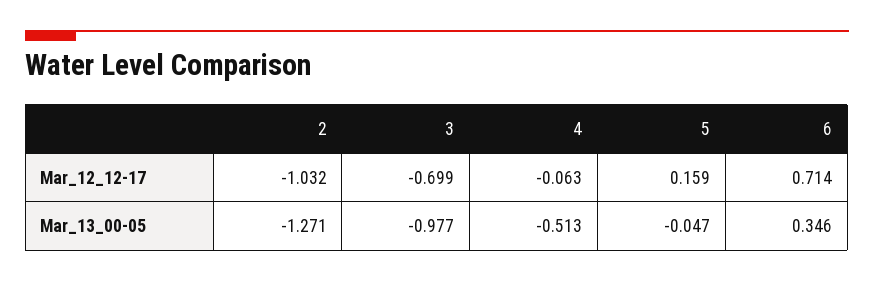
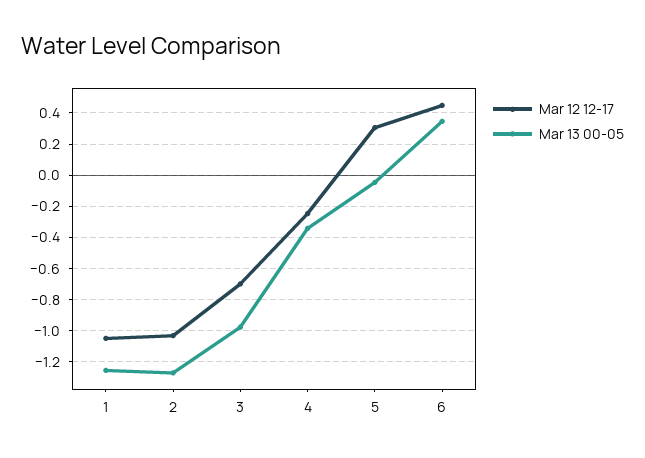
  {
    "Mar_12_12-17": {
      "2": -1.032,
      "3": -0.699,
-     "4": -0.063,
+     "4": -0.25,
-     "5": 0.159,
+     "5": 0.3,
-     "6": 0.714
+     "6": 0.45,
+     "1": -1.05
    },
    "Mar_13_00-05": {
      "2": -1.271,
      "3": -0.977,
-     "4": -0.513,
+     "4": -0.35,
      "5": -0.047,
-     "6": 0.346
+     "6": 0.346,
+     "1": -1.25
    }
  }

